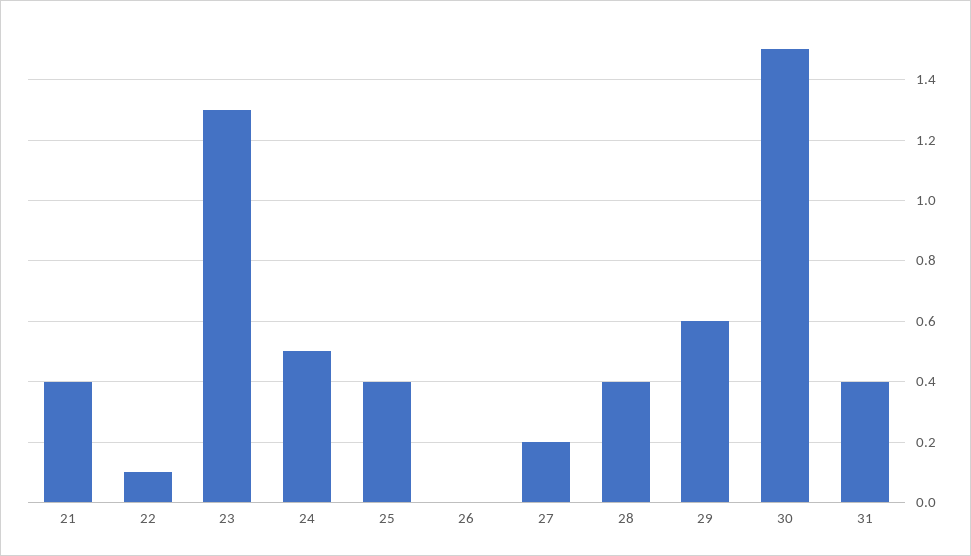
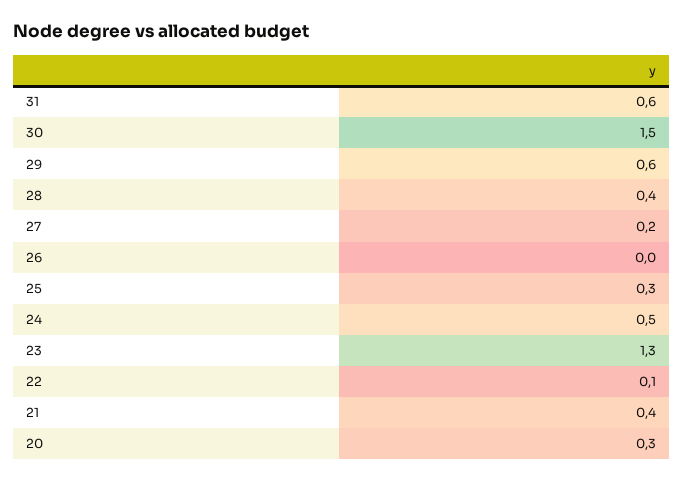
  {
    "21": 0.4,
    "22": 0.1,
    "23": 1.3,
    "24": 0.5,
-   "25": 0.4,
+   "25": 0.3,
    "26": 0,
    "27": 0.2,
    "28": 0.4,
    "29": 0.6,
    "30": 1.5,
-   "31": 0.4
+   "31": 0.6,
+   "20": 0.3
  }

